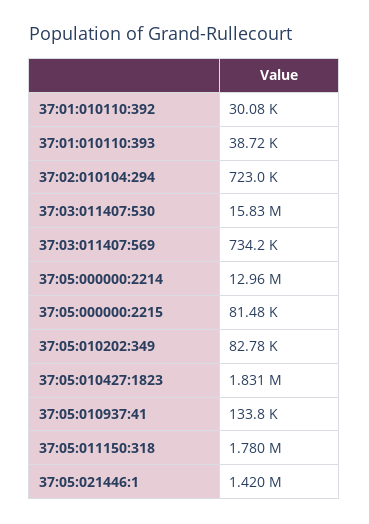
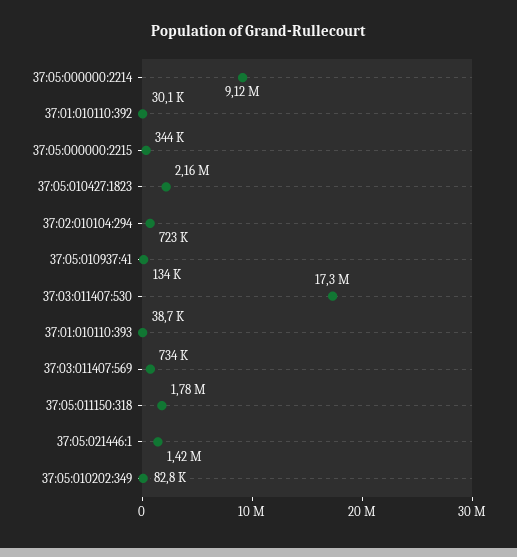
  {
    "37:01:010110:392": 30080,
    "37:01:010110:393": 38720,
    "37:02:010104:294": 723000,
-   "37:03:011407:530": 15830000,
+   "37:03:011407:530": 17300000,
    "37:03:011407:569": 734200,
-   "37:05:000000:2214": 12960000,
+   "37:05:000000:2214": 9120000,
-   "37:05:000000:2215": 81480,
+   "37:05:000000:2215": 344000,
    "37:05:010202:349": 82780,
-   "37:05:010427:1823": 1831000,
+   "37:05:010427:1823": 2160000,
    "37:05:010937:41": 133800,
    "37:05:011150:318": 1780000,
    "37:05:021446:1": 1420000
  }

